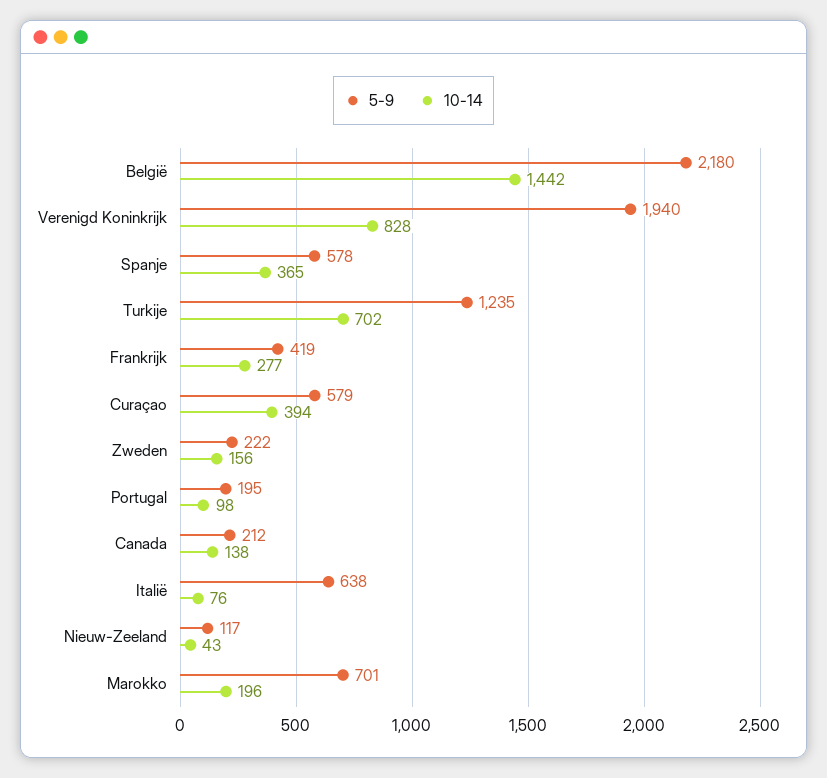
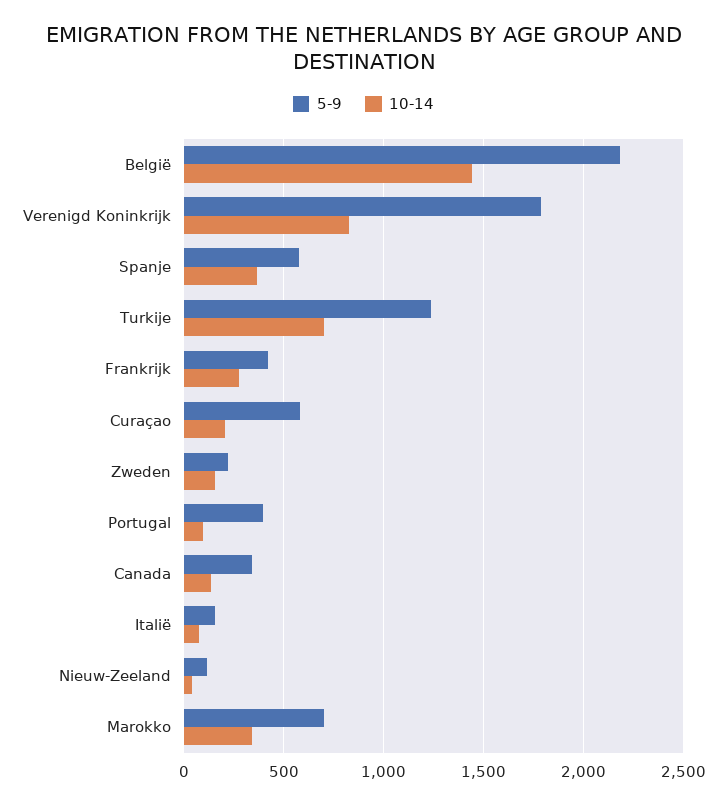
  {
    "5-9": {
      "België": 2180,
-     "Verenigd Koninkrijk": 1940,
+     "Verenigd Koninkrijk": 1800,
      "Spanje": 578,
      "Turkije": 1235,
      "Frankrijk": 419,
      "Curaçao": 579,
      "Zweden": 222,
-     "Portugal": 195,
+     "Portugal": 400,
-     "Canada": 212,
+     "Canada": 350,
-     "Italië": 638,
+     "Italië": 150,
      "Nieuw-Zeeland": 117,
      "Marokko": 701
    },
    "10-14": {
      "België": 1442,
      "Verenigd Koninkrijk": 828,
      "Spanje": 365,
      "Turkije": 702,
      "Frankrijk": 277,
-     "Curaçao": 394,
+     "Curaçao": 200,
      "Zweden": 156,
      "Portugal": 98,
      "Canada": 138,
      "Italië": 76,
      "Nieuw-Zeeland": 43,
-     "Marokko": 196
+     "Marokko": 350
    }
  }

